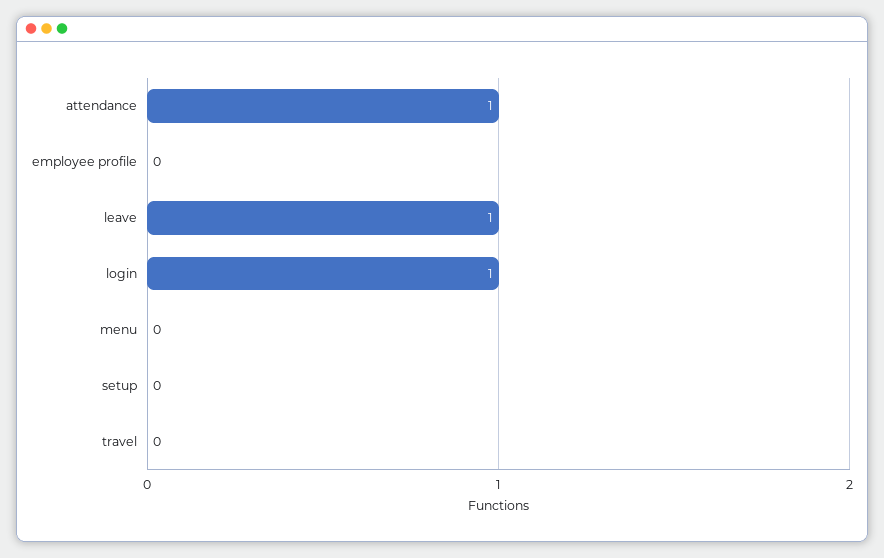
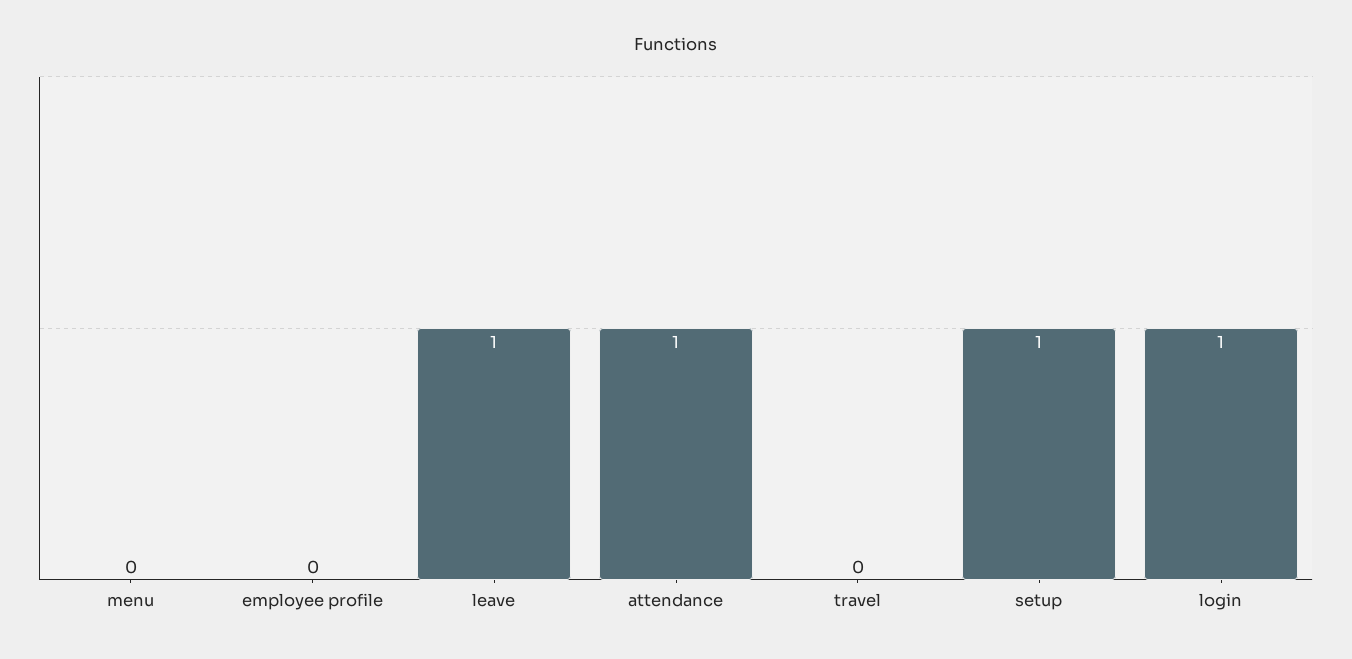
  {
    "attendance": 1,
    "employee profile": 0,
    "leave": 1,
    "login": 1,
    "menu": 0,
-   "setup": 0,
+   "setup": 1,
    "travel": 0
  }

